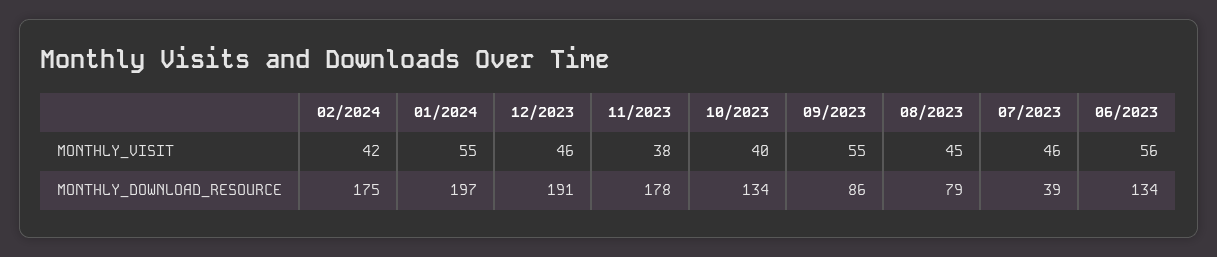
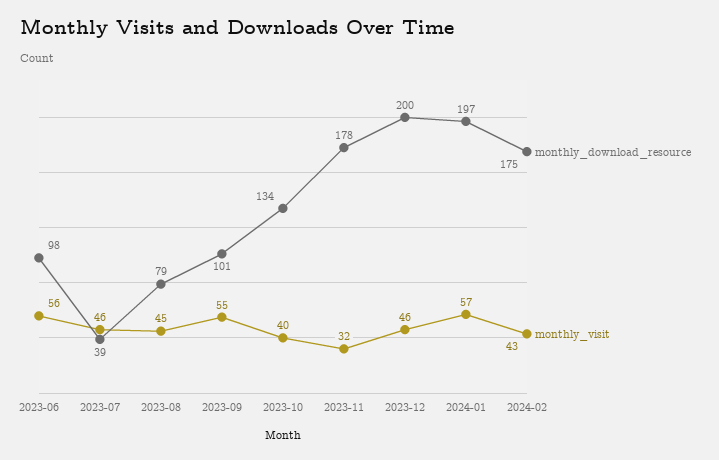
  {
    "MONTHLY_VISIT": {
-     "02/2024": 42,
+     "02/2024": 43,
-     "01/2024": 55,
+     "01/2024": 57,
      "12/2023": 46,
-     "11/2023": 38,
+     "11/2023": 32,
      "10/2023": 40,
      "09/2023": 55,
      "08/2023": 45,
      "07/2023": 46,
      "06/2023": 56
    },
    "MONTHLY_DOWNLOAD_RESOURCE": {
      "02/2024": 175,
      "01/2024": 197,
-     "12/2023": 191,
+     "12/2023": 200,
      "11/2023": 178,
      "10/2023": 134,
-     "09/2023": 86,
+     "09/2023": 101,
      "08/2023": 79,
      "07/2023": 39,
-     "06/2023": 134
+     "06/2023": 98
    }
  }

